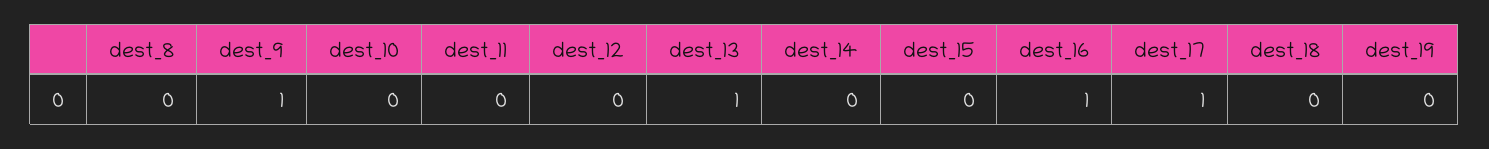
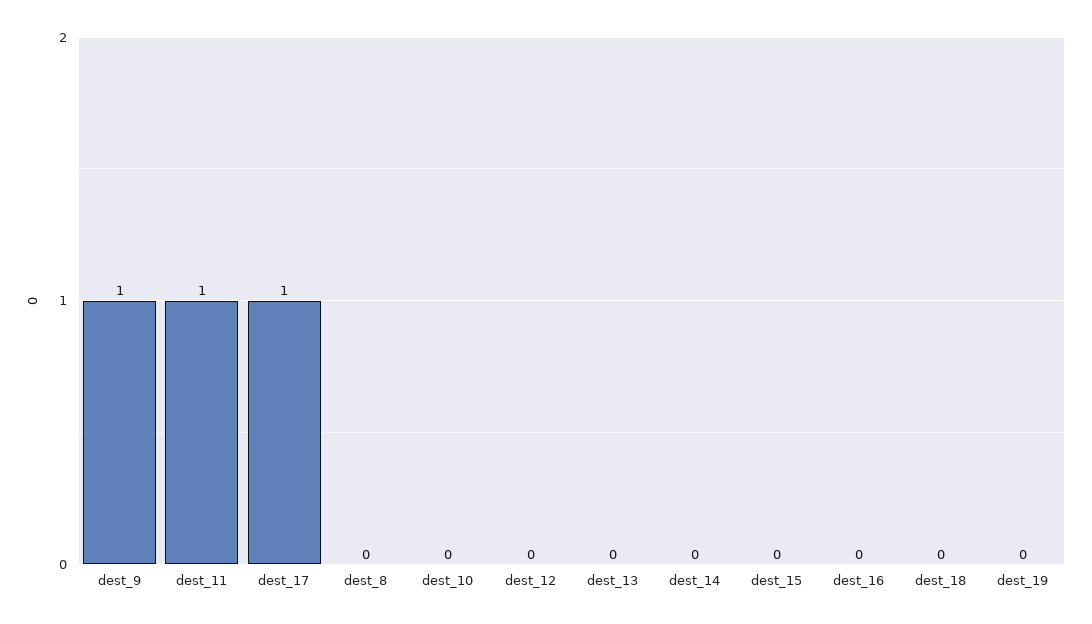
  {
    "dest_8": 0,
    "dest_9": 1,
    "dest_10": 0,
-   "dest_11": 0,
+   "dest_11": 1,
    "dest_12": 0,
-   "dest_13": 1,
+   "dest_13": 0,
    "dest_14": 0,
    "dest_15": 0,
-   "dest_16": 1,
+   "dest_16": 0,
    "dest_17": 1,
    "dest_18": 0,
    "dest_19": 0
  }

